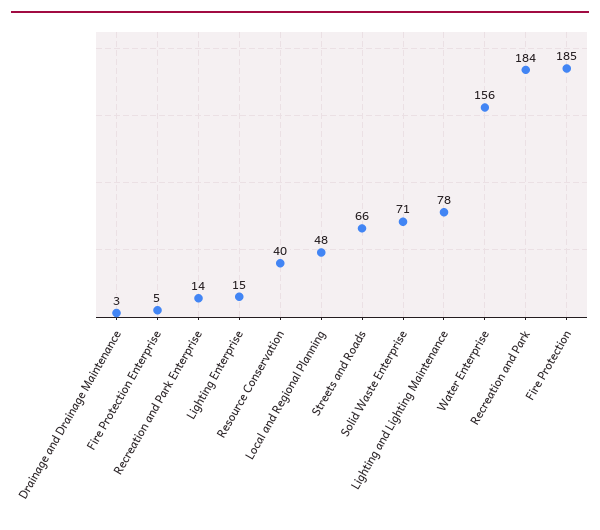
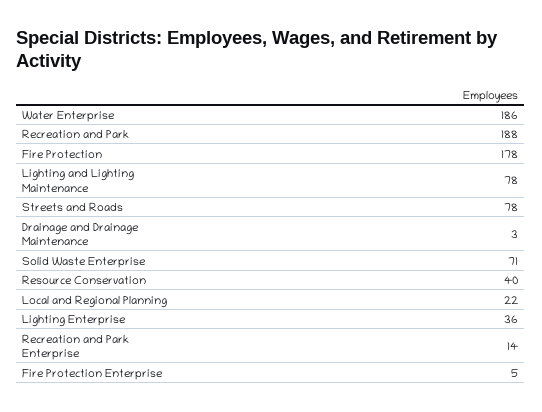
  {
    "Drainage and Drainage Maintenance": 3,
    "Fire Protection Enterprise": 5,
    "Recreation and Park Enterprise": 14,
-   "Lighting Enterprise": 15,
+   "Lighting Enterprise": 36,
    "Resource Conservation": 40,
-   "Local and Regional Planning": 48,
+   "Local and Regional Planning": 22,
-   "Streets and Roads": 66,
+   "Streets and Roads": 78,
    "Solid Waste Enterprise": 71,
    "Lighting and Lighting Maintenance": 78,
-   "Water Enterprise": 156,
+   "Water Enterprise": 186,
-   "Recreation and Park": 184,
+   "Recreation and Park": 188,
-   "Fire Protection": 185
+   "Fire Protection": 178
  }

